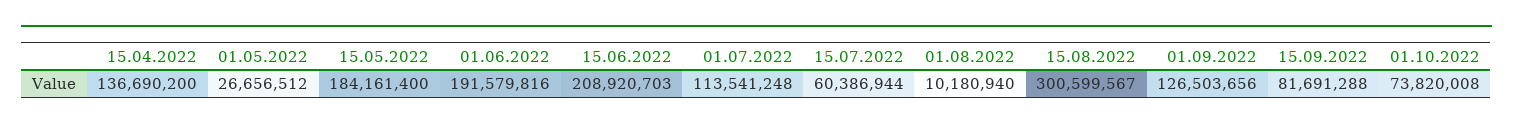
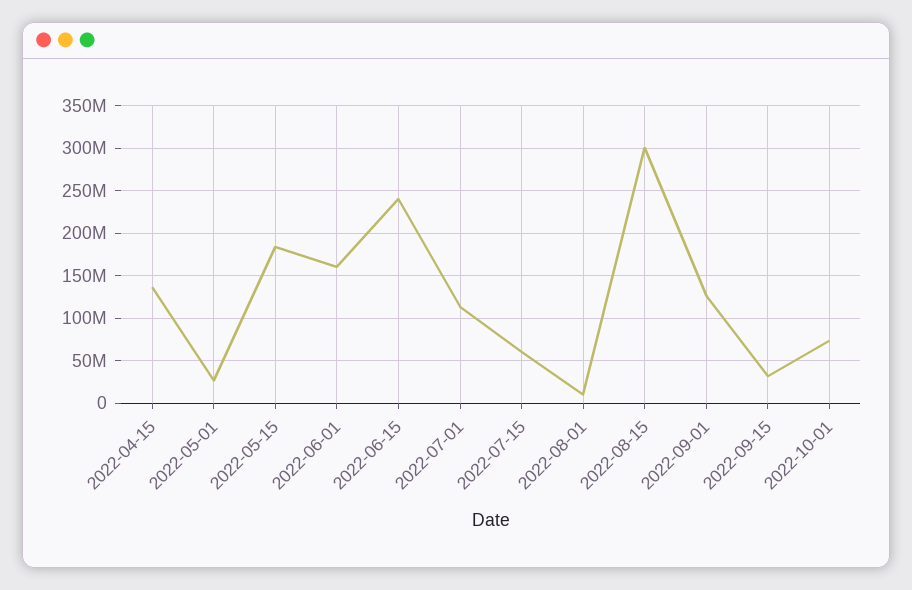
  {
    "15.04.2022": 136690200,
    "01.05.2022": 26656512,
    "15.05.2022": 184161400,
-   "01.06.2022": 191579816,
+   "01.06.2022": 160000000,
-   "15.06.2022": 208920703,
+   "15.06.2022": 240000000,
    "01.07.2022": 113541248,
    "15.07.2022": 60386944,
    "01.08.2022": 10180940,
    "15.08.2022": 300599567,
    "01.09.2022": 126503656,
-   "15.09.2022": 81691288,
+   "15.09.2022": 30000000,
    "01.10.2022": 73820008
  }

